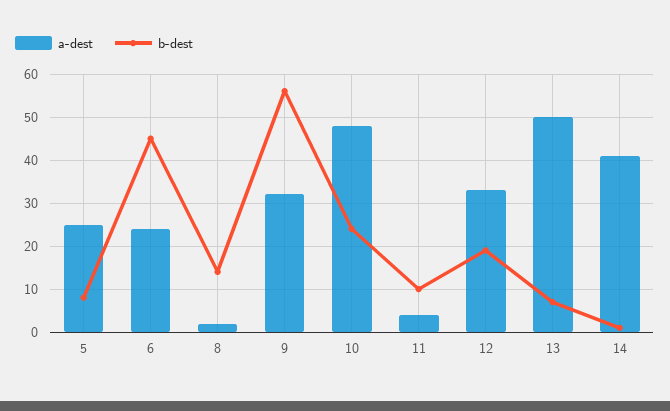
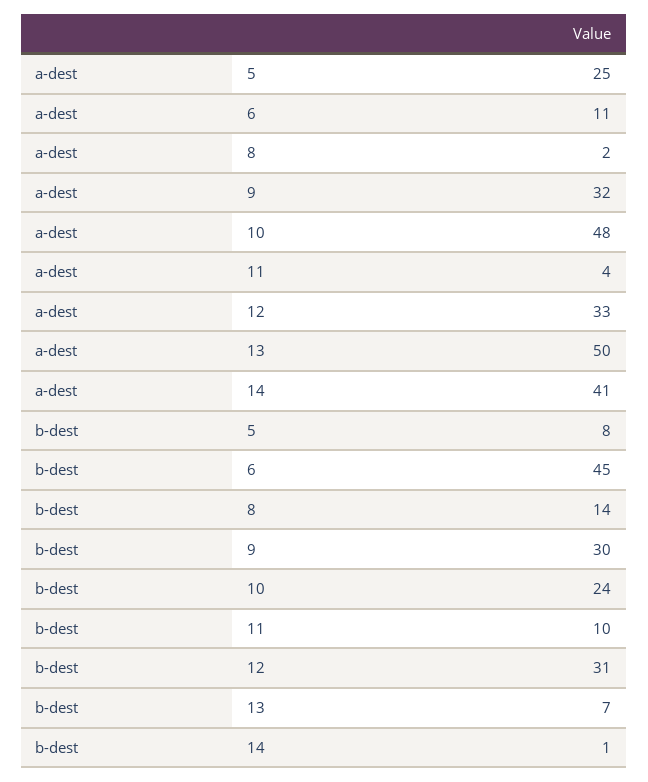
  {
    "a-dest": {
      "5": 25,
-     "6": 25,
+     "6": 11,
      "8": 2,
      "9": 32,
      "10": 48,
      "11": 4,
      "12": 33,
      "13": 50,
      "14": 41
    },
    "b-dest": {
      "5": 8,
      "6": 45,
      "8": 14,
-     "9": 55,
+     "9": 30,
      "10": 24,
      "11": 10,
-     "12": 20,
+     "12": 31,
      "13": 7,
      "14": 1
    }
  }

